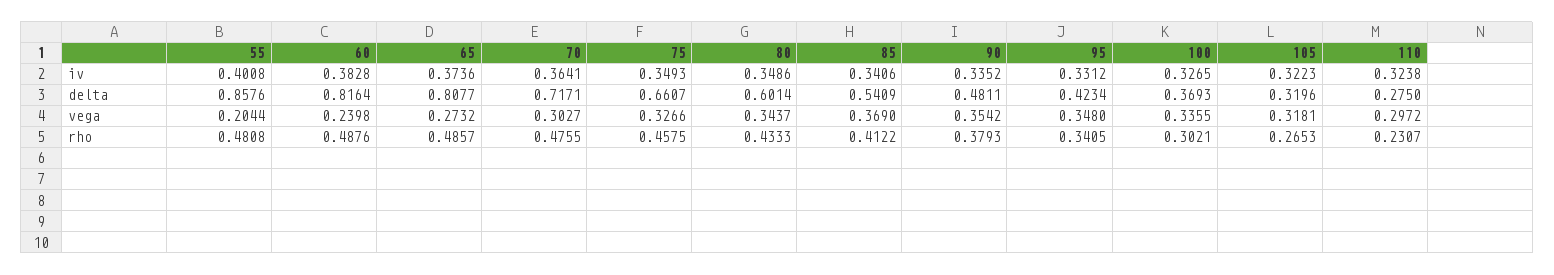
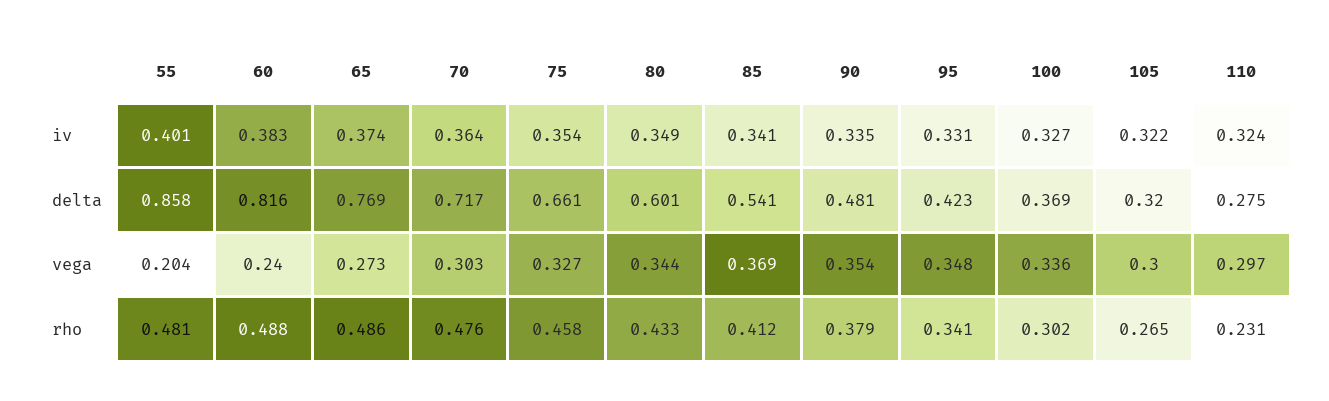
  {
    "55": {
      "iv": 0.4008,
      "delta": 0.8576,
      "vega": 0.2044,
      "rho": 0.4808
    },
    "60": {
      "iv": 0.3828,
      "delta": 0.8164,
      "vega": 0.2398,
      "rho": 0.4876
    },
    "65": {
      "iv": 0.3736,
-     "delta": 0.8077,
+     "delta": 0.769,
      "vega": 0.2732,
      "rho": 0.4857
    },
    "70": {
      "iv": 0.3641,
      "delta": 0.7171,
      "vega": 0.3027,
      "rho": 0.4755
    },
    "75": {
-     "iv": 0.3493,
+     "iv": 0.354,
      "delta": 0.6607,
      "vega": 0.3266,
      "rho": 0.4575
    },
    "80": {
      "iv": 0.3486,
      "delta": 0.6014,
      "vega": 0.3437,
      "rho": 0.4333
    },
    "85": {
      "iv": 0.3406,
      "delta": 0.5409,
      "vega": 0.369,
      "rho": 0.4122
    },
    "90": {
      "iv": 0.3352,
      "delta": 0.4811,
      "vega": 0.3542,
      "rho": 0.3793
    },
    "95": {
      "iv": 0.3312,
      "delta": 0.4234,
      "vega": 0.348,
      "rho": 0.3405
    },
    "100": {
      "iv": 0.3265,
      "delta": 0.3693,
      "vega": 0.3355,
      "rho": 0.3021
    },
    "105": {
      "iv": 0.3223,
      "delta": 0.3196,
-     "vega": 0.3181,
+     "vega": 0.3,
      "rho": 0.2653
    },
    "110": {
      "iv": 0.3238,
      "delta": 0.275,
      "vega": 0.2972,
      "rho": 0.2307
    }
  }

